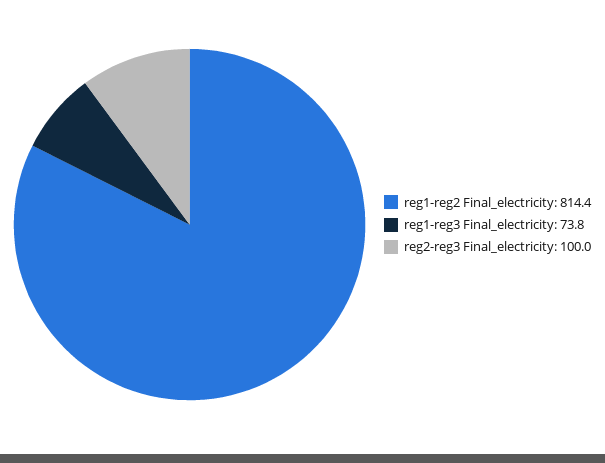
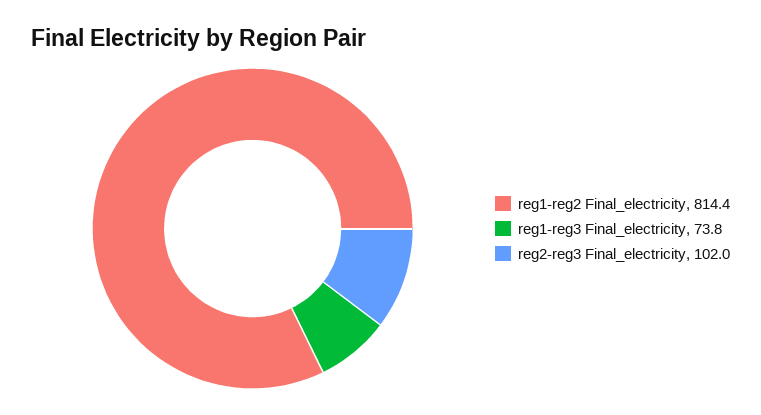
  {
    "reg1-reg2 Final_electricity": 814.4,
    "reg1-reg3 Final_electricity": 73.8,
-   "reg2-reg3 Final_electricity": 100
+   "reg2-reg3 Final_electricity": 102
  }

